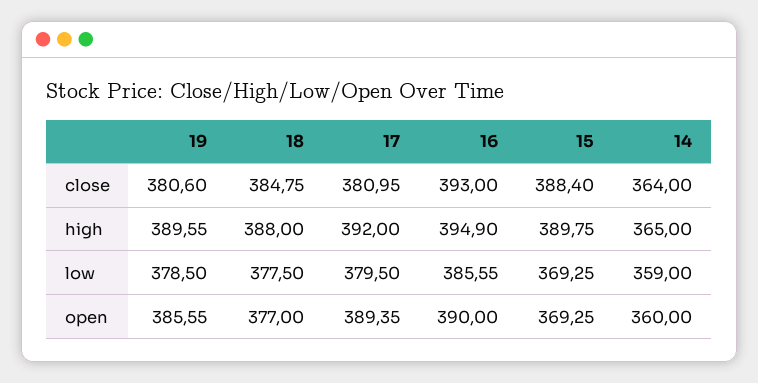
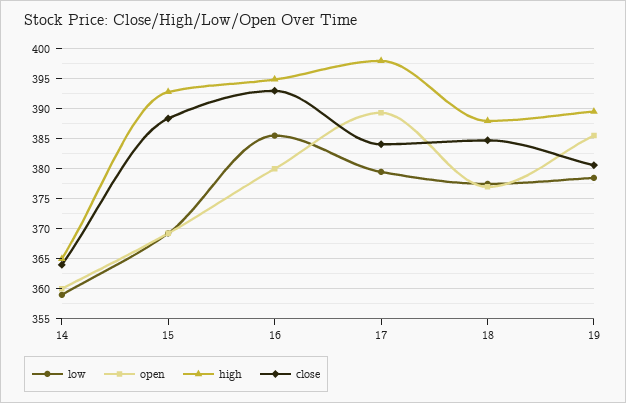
  {
    "close": {
      "19": 380.6,
      "18": 384.75,
-     "17": 380.95,
+     "17": 384,
      "16": 393,
      "15": 388.4,
      "14": 364
    },
    "high": {
      "19": 389.55,
      "18": 388,
-     "17": 392,
+     "17": 398,
      "16": 394.9,
-     "15": 389.75,
+     "15": 393,
      "14": 365
    },
    "low": {
      "19": 378.5,
      "18": 377.5,
      "17": 379.5,
      "16": 385.55,
      "15": 369.25,
      "14": 359
    },
    "open": {
      "19": 385.55,
      "18": 377,
      "17": 389.35,
-     "16": 390,
+     "16": 380,
      "15": 369.25,
      "14": 360
    }
  }

